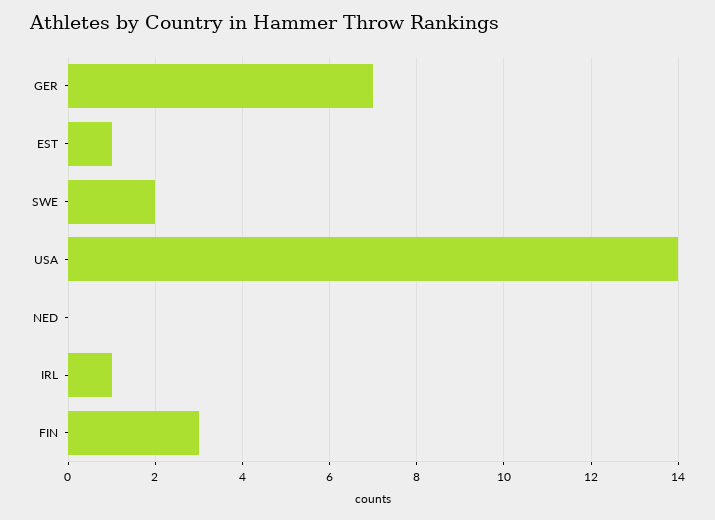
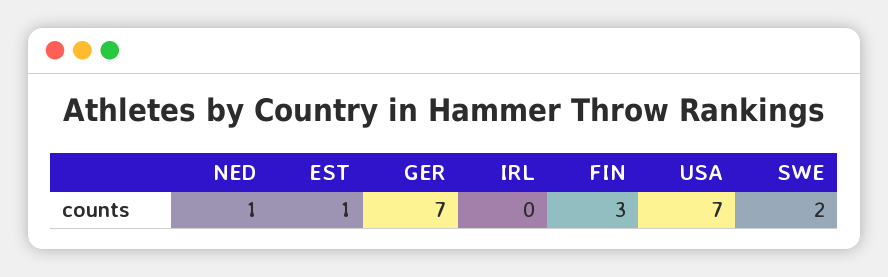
  {
    "GER": 7,
    "EST": 1,
    "SWE": 2,
-   "USA": 14,
+   "USA": 7,
-   "NED": 0,
+   "NED": 1,
-   "IRL": 1,
+   "IRL": 0,
    "FIN": 3
  }

